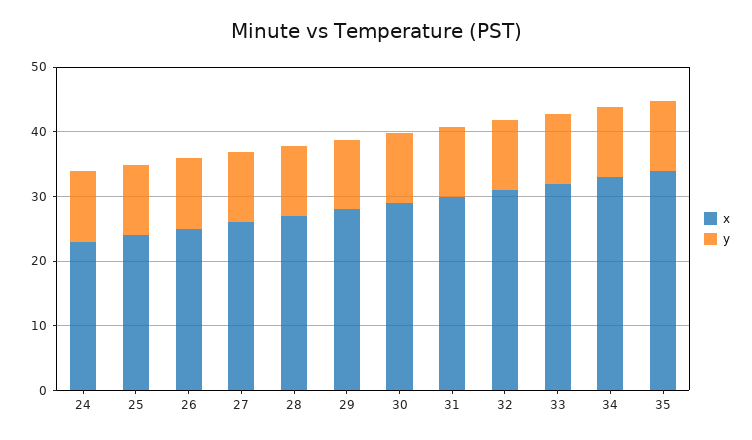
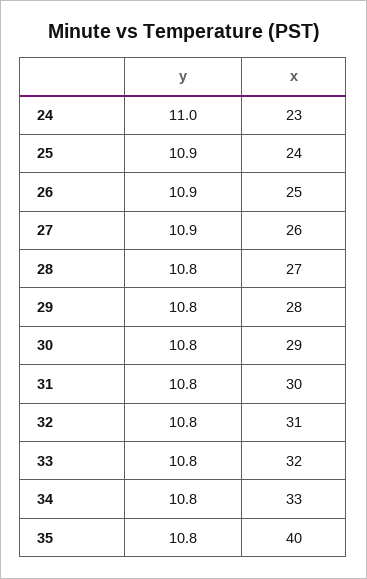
  {
    "x": {
      "24": 23,
      "25": 24,
      "26": 25,
      "27": 26,
      "28": 27,
      "29": 28,
      "30": 29,
      "31": 30,
      "32": 31,
      "33": 32,
      "34": 33,
-     "35": 34
+     "35": 40
    },
    "y": {
      "24": 11,
      "25": 10.9,
      "26": 10.9,
      "27": 10.9,
      "28": 10.8,
      "29": 10.8,
      "30": 10.8,
      "31": 10.8,
      "32": 10.8,
      "33": 10.8,
      "34": 10.8,
      "35": 10.8
    }
  }

